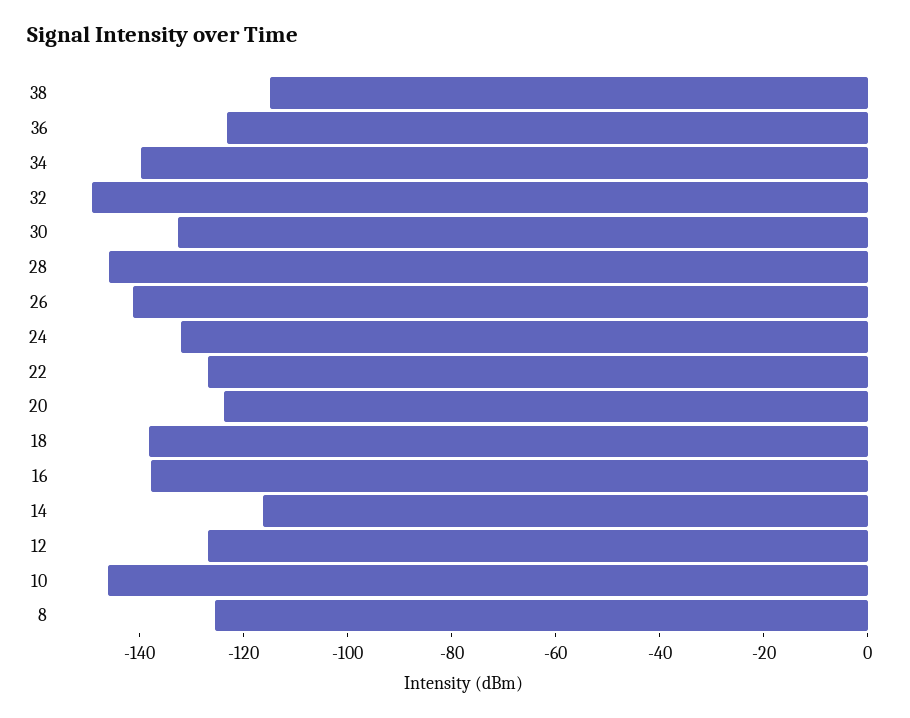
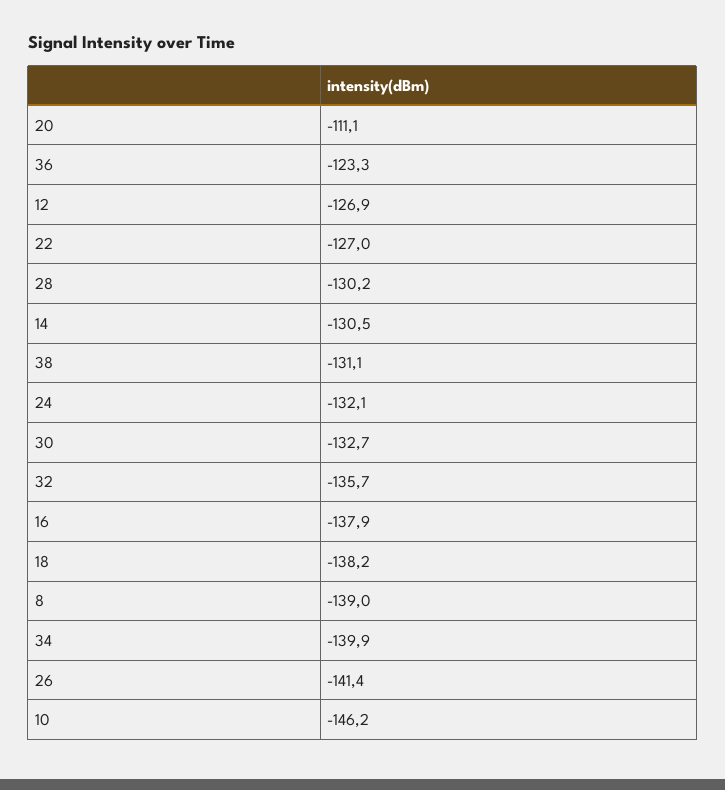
  {
-   "38": -115,
+   "38": -131.1,
    "36": -123.3,
    "34": -139.9,
-   "32": -150,
+   "32": -135.7,
    "30": -132.7,
-   "28": -145,
+   "28": -130.2,
    "26": -141.4,
    "24": -132.1,
    "22": -127,
-   "20": -125,
+   "20": -111.1,
    "18": -138.2,
    "16": -137.9,
-   "14": -115,
+   "14": -130.5,
    "12": -126.9,
    "10": -146.2,
-   "8": -125
+   "8": -139
  }

